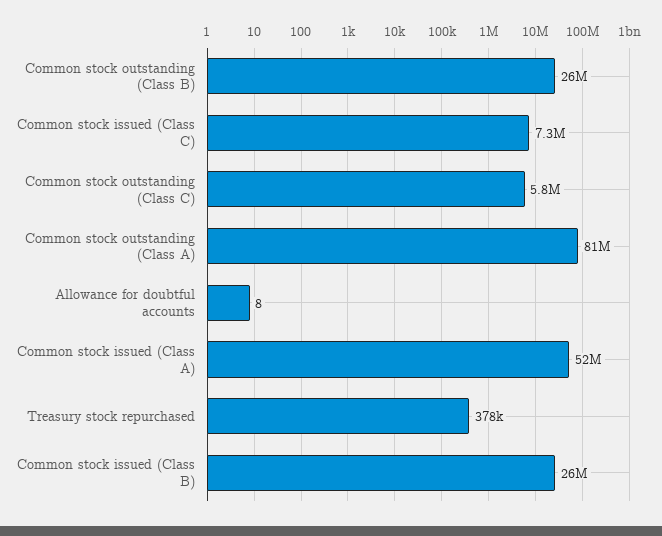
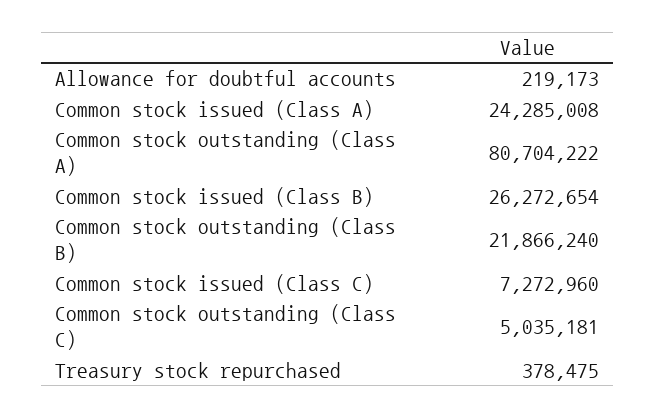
  {
-   "Common stock outstanding (Class B)": 26000000,
+   "Common stock outstanding (Class B)": 21866240,
    "Common stock issued (Class C)": 7272960,
-   "Common stock outstanding (Class C)": 5800000,
+   "Common stock outstanding (Class C)": 5035181,
    "Common stock outstanding (Class A)": 80704222,
-   "Allowance for doubtful accounts": 8,
+   "Allowance for doubtful accounts": 219173,
-   "Common stock issued (Class A)": 52000000,
+   "Common stock issued (Class A)": 24285008,
    "Treasury stock repurchased": 378475,
    "Common stock issued (Class B)": 26272654
  }

